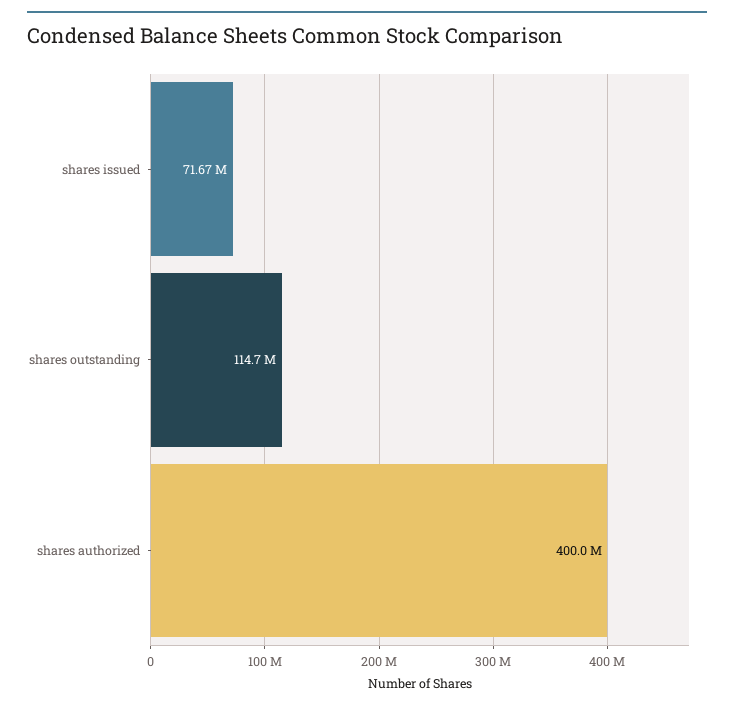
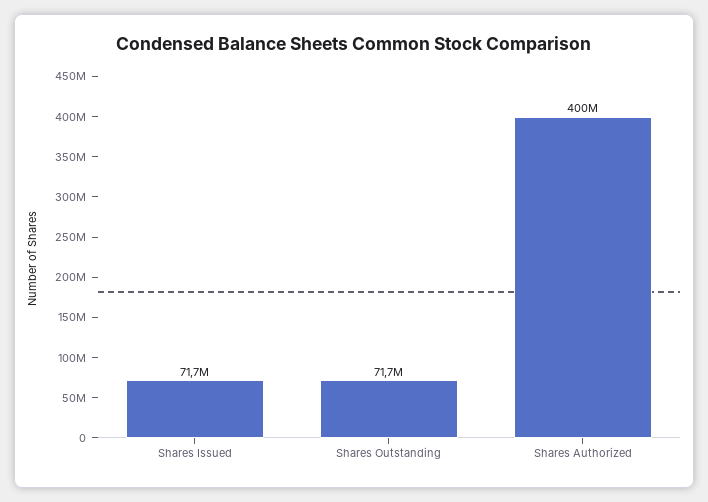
  {
    "shares issued": 71670000,
-   "shares outstanding": 114700000,
+   "shares outstanding": 71700000,
    "shares authorized": 400000000
  }

